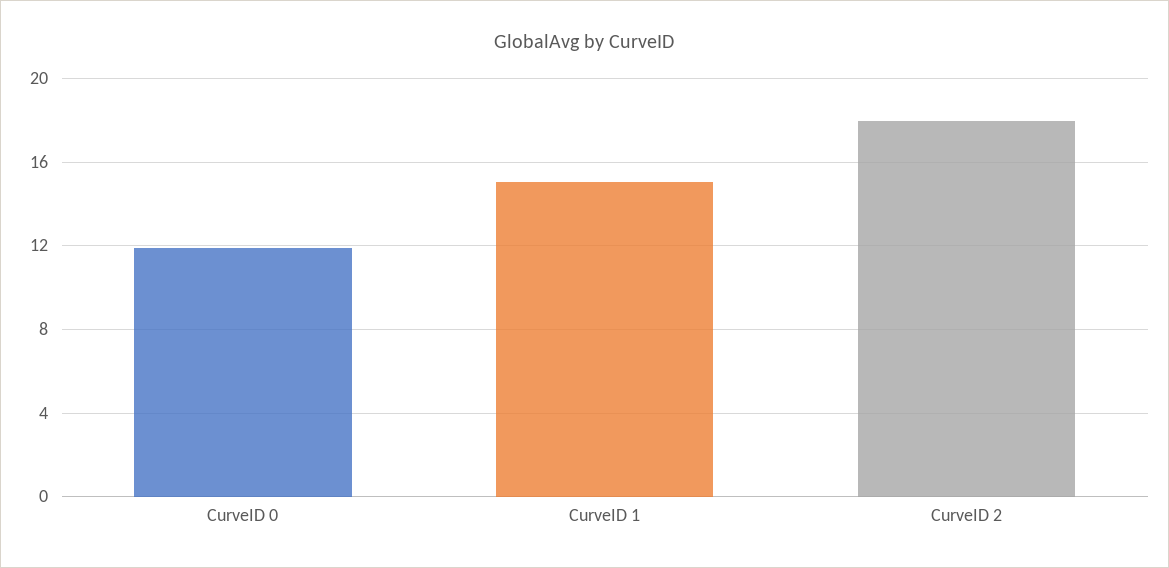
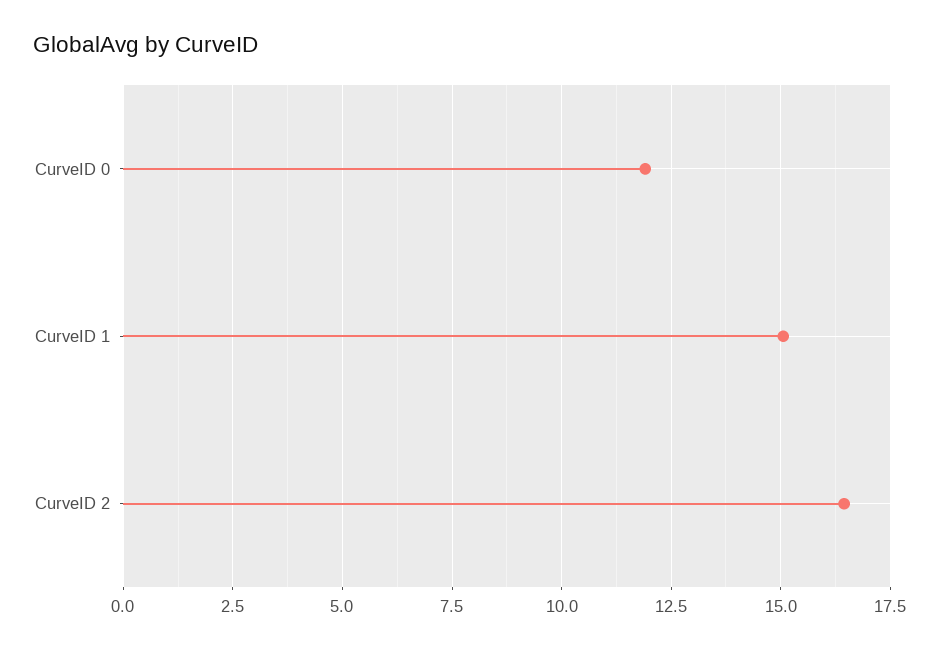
  {
    "CurveID 0": 12,
    "CurveID 1": 15,
-   "CurveID 2": 18
+   "CurveID 2": 16.5
  }

